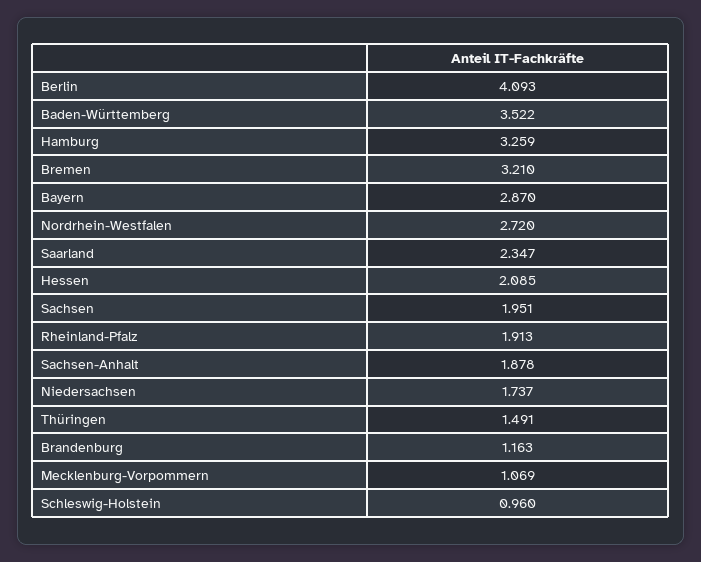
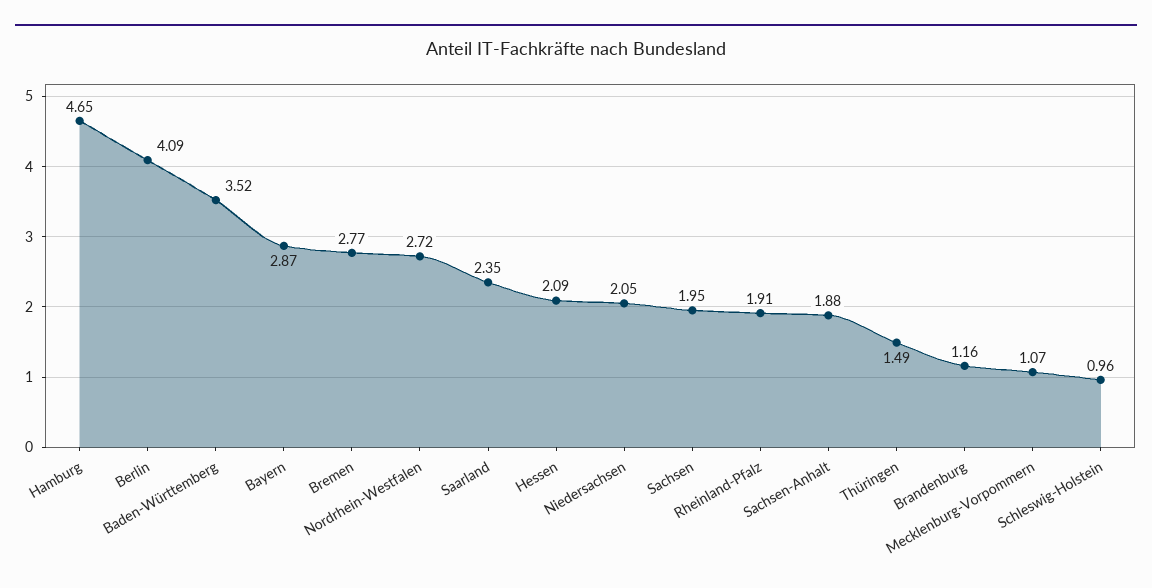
  {
    "Berlin": 4.093,
    "Baden-Württemberg": 3.522,
-   "Hamburg": 3.259,
+   "Hamburg": 4.65,
-   "Bremen": 3.21,
+   "Bremen": 2.77,
    "Bayern": 2.87,
    "Nordrhein-Westfalen": 2.72,
    "Saarland": 2.347,
    "Hessen": 2.085,
    "Sachsen": 1.951,
    "Rheinland-Pfalz": 1.913,
    "Sachsen-Anhalt": 1.878,
-   "Niedersachsen": 1.737,
+   "Niedersachsen": 2.05,
    "Thüringen": 1.491,
    "Brandenburg": 1.163,
    "Mecklenburg-Vorpommern": 1.069,
    "Schleswig-Holstein": 0.96
  }

